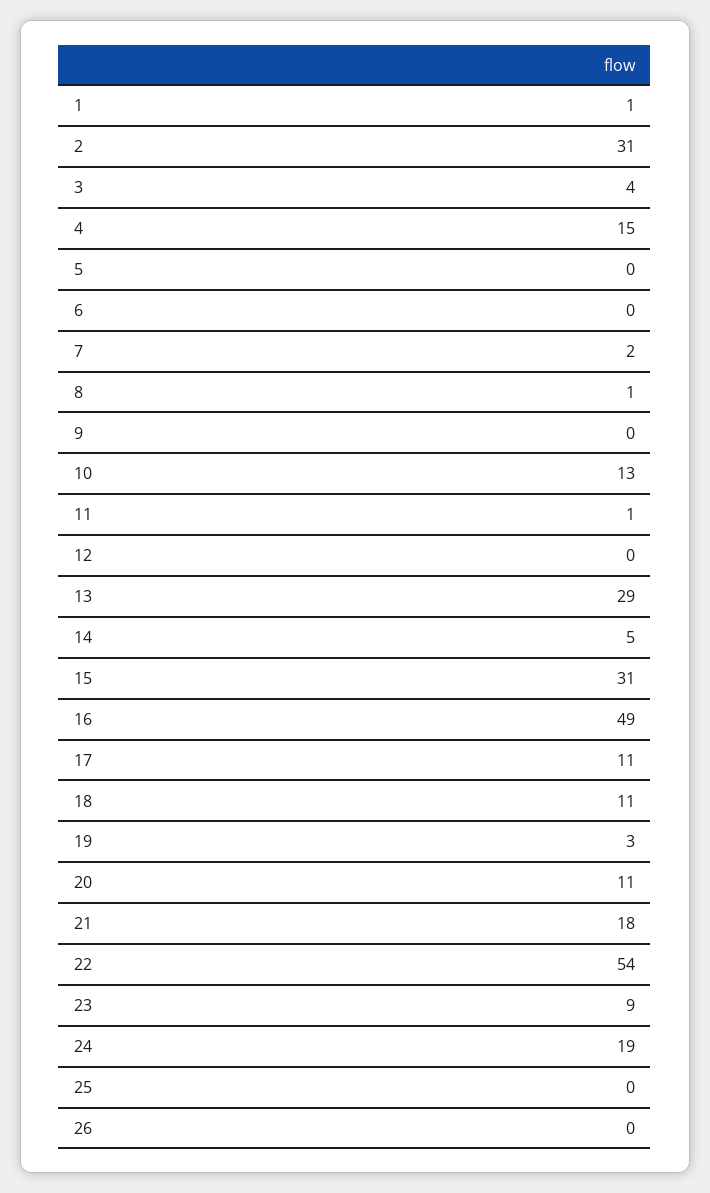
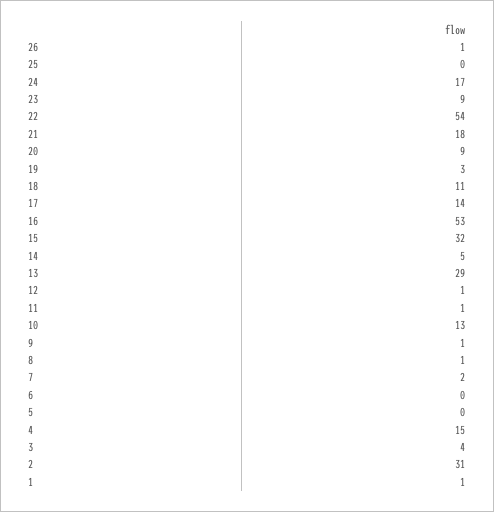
  {
    "1": 1,
    "2": 31,
    "3": 4,
    "4": 15,
    "5": 0,
    "6": 0,
    "7": 2,
    "8": 1,
-   "9": 0,
+   "9": 1,
    "10": 13,
    "11": 1,
-   "12": 0,
+   "12": 1,
    "13": 29,
    "14": 5,
-   "15": 31,
+   "15": 32,
-   "16": 49,
+   "16": 53,
-   "17": 11,
+   "17": 14,
    "18": 11,
    "19": 3,
-   "20": 11,
+   "20": 9,
    "21": 18,
    "22": 54,
    "23": 9,
-   "24": 19,
+   "24": 17,
    "25": 0,
-   "26": 0
+   "26": 1
  }

